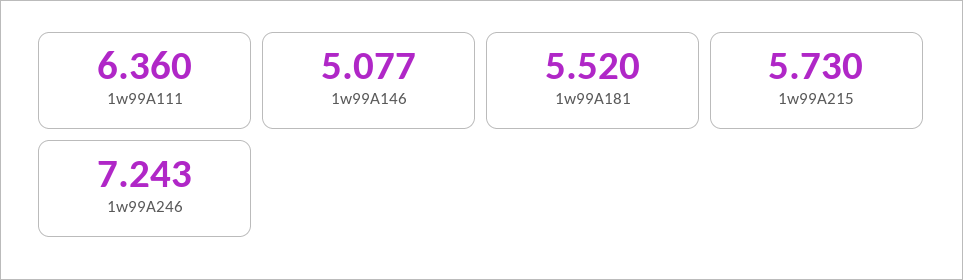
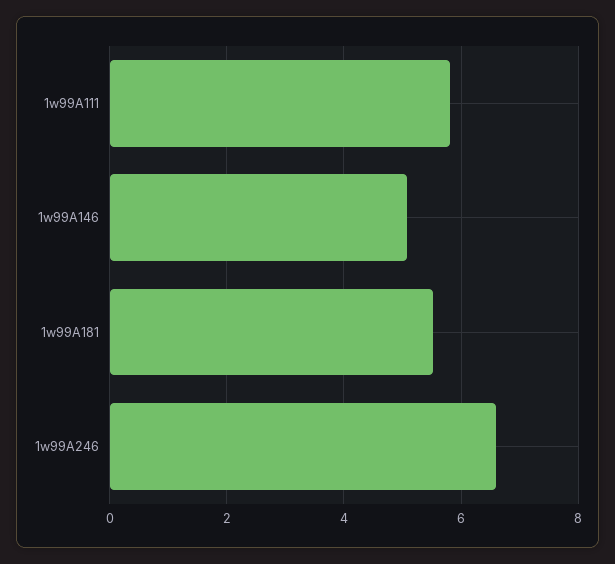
  {
-   "1w99A111": 6.36,
+   "1w99A111": 5.8,
    "1w99A146": 5.077,
    "1w99A181": 5.52,
-   "1w99A215": 5.73,
-   "1w99A246": 7.243
+   "1w99A246": 6.6
  }

